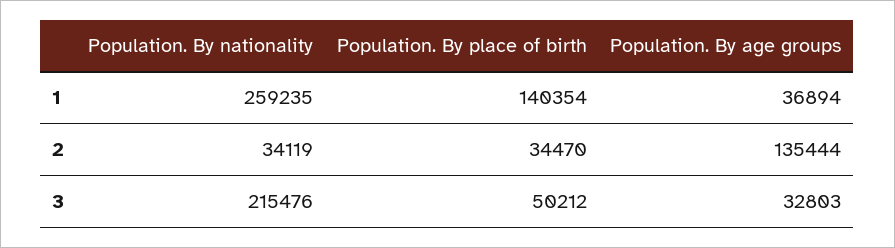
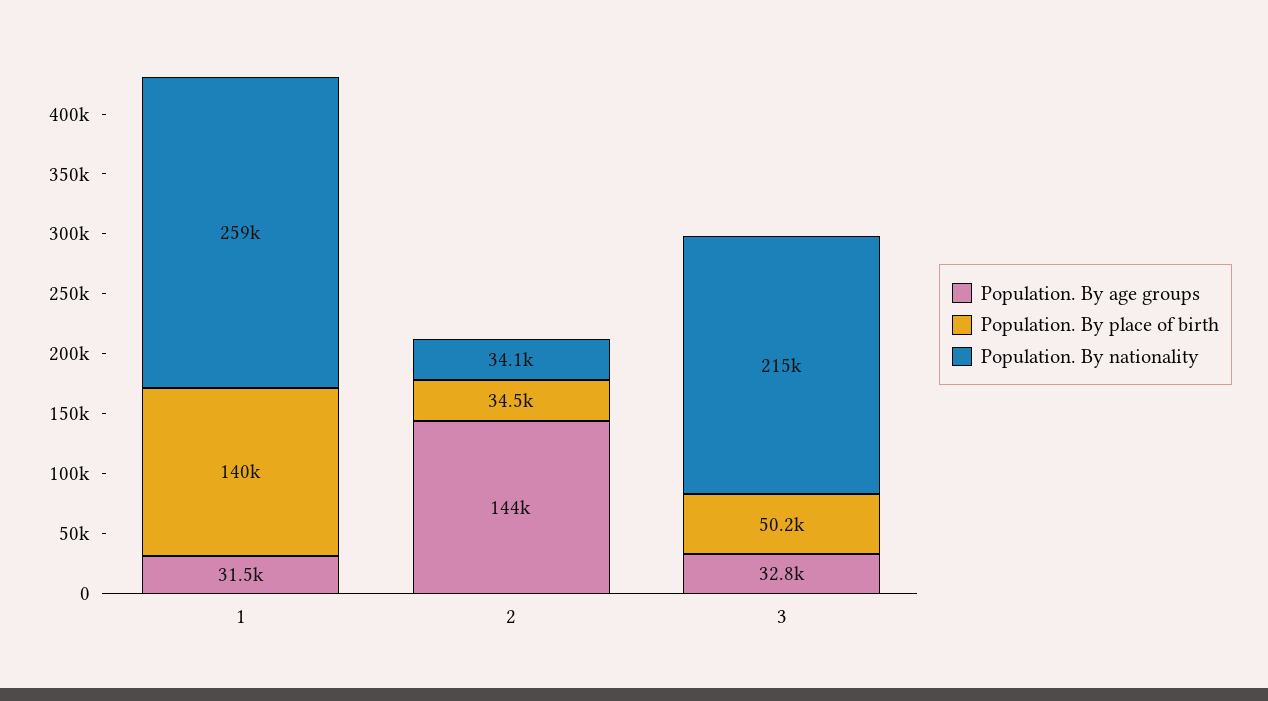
  {
    "Population. By nationality": {
      "1": 259235,
      "2": 34119,
      "3": 215476
    },
    "Population. By place of birth": {
      "1": 140354,
      "2": 34470,
      "3": 50212
    },
    "Population. By age groups": {
-     "1": 36894,
+     "1": 31500,
-     "2": 135444,
+     "2": 144000,
      "3": 32803
    }
  }

